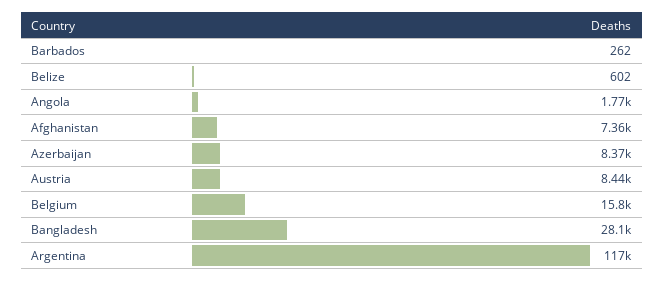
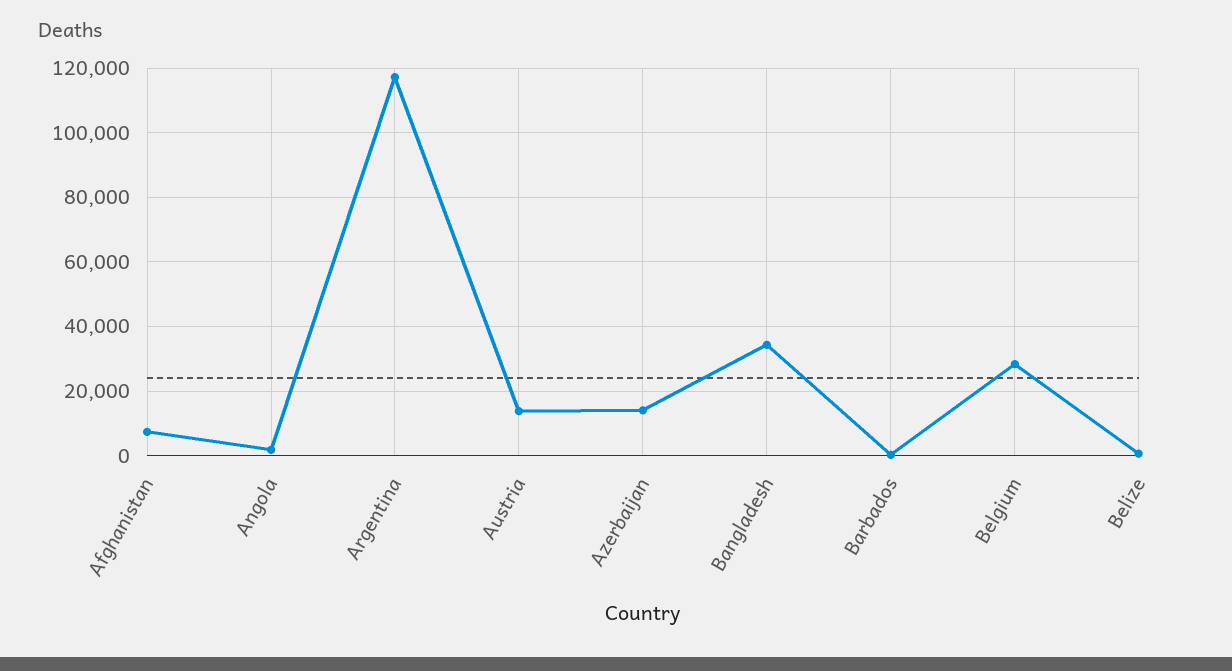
  {
    "Barbados": 262,
    "Belize": 602,
    "Angola": 1770,
    "Afghanistan": 7360,
-   "Azerbaijan": 8370,
+   "Azerbaijan": 14000,
-   "Austria": 8440,
+   "Austria": 14000,
-   "Belgium": 15800,
+   "Belgium": 28000,
-   "Bangladesh": 28100,
+   "Bangladesh": 34000,
    "Argentina": 117000
  }

